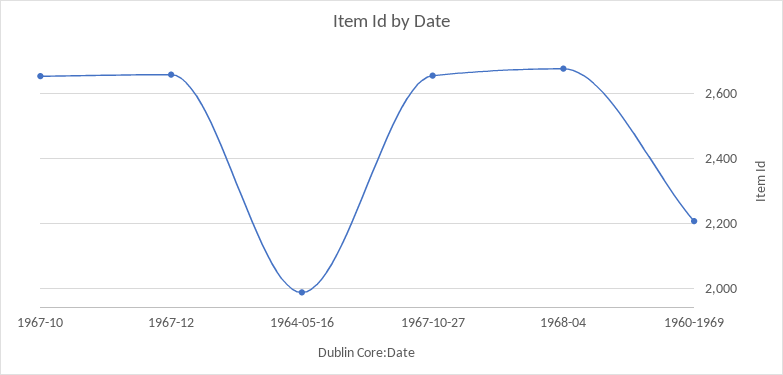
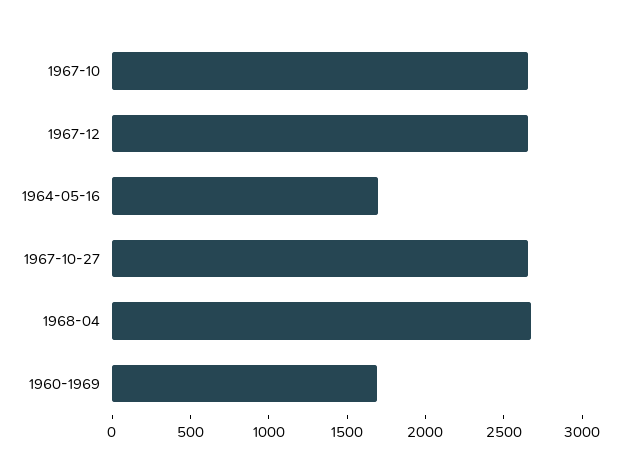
  {
    "1967-10": 2660,
    "1967-12": 2660,
-   "1964-05-16": 1980,
+   "1964-05-16": 1700,
    "1967-10-27": 2660,
    "1968-04": 2680,
-   "1960-1969": 2200
+   "1960-1969": 1700
  }

